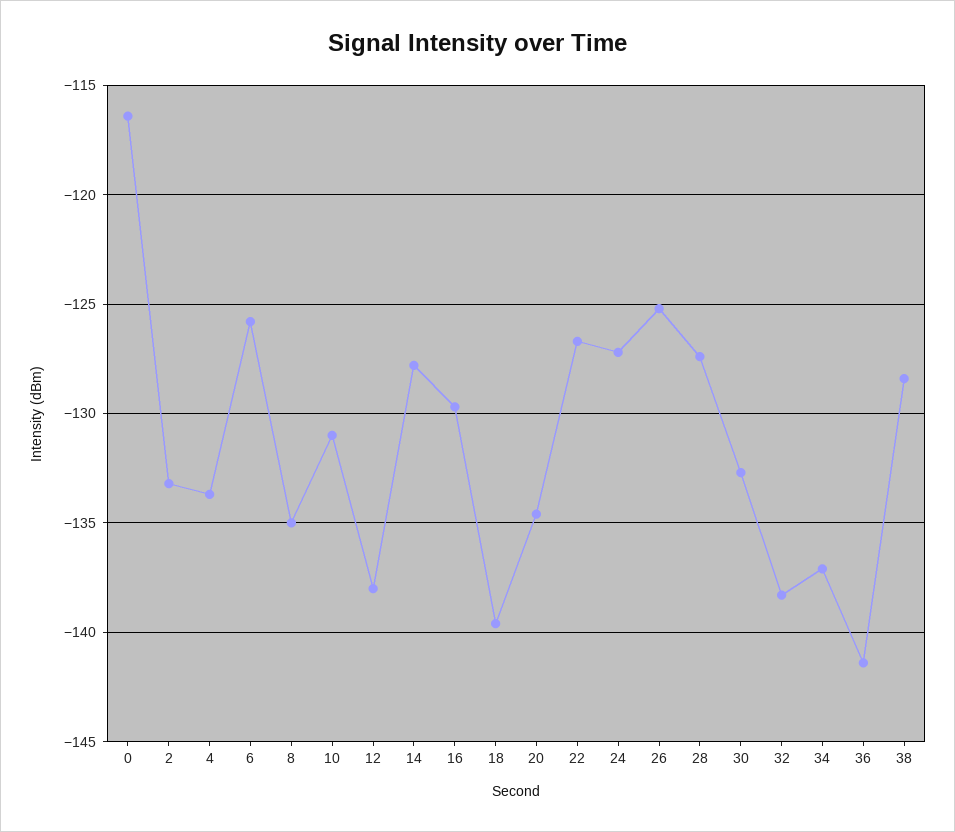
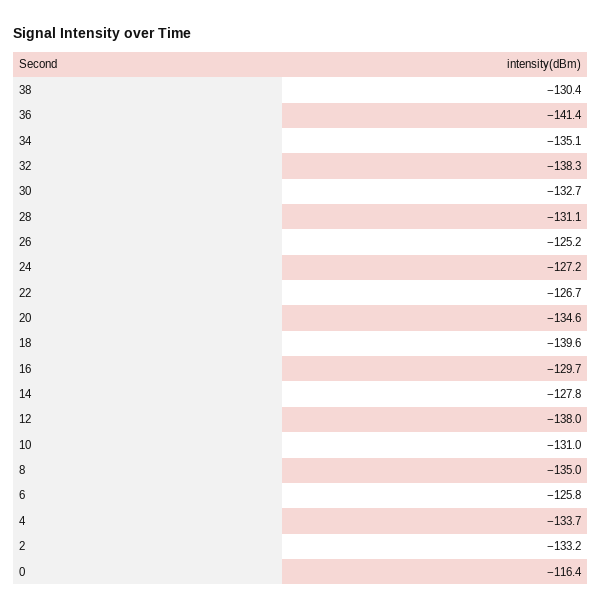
  {
    "0": -116.4,
    "2": -133.2,
    "4": -133.7,
    "6": -125.8,
    "8": -135,
    "10": -131,
    "12": -138,
    "14": -127.8,
    "16": -129.7,
    "18": -139.6,
    "20": -134.6,
    "22": -126.7,
    "24": -127.2,
    "26": -125.2,
-   "28": -127.5,
+   "28": -131.1,
    "30": -132.7,
    "32": -138.3,
-   "34": -137,
+   "34": -135.1,
    "36": -141.4,
-   "38": -128.5
+   "38": -130.4
  }

